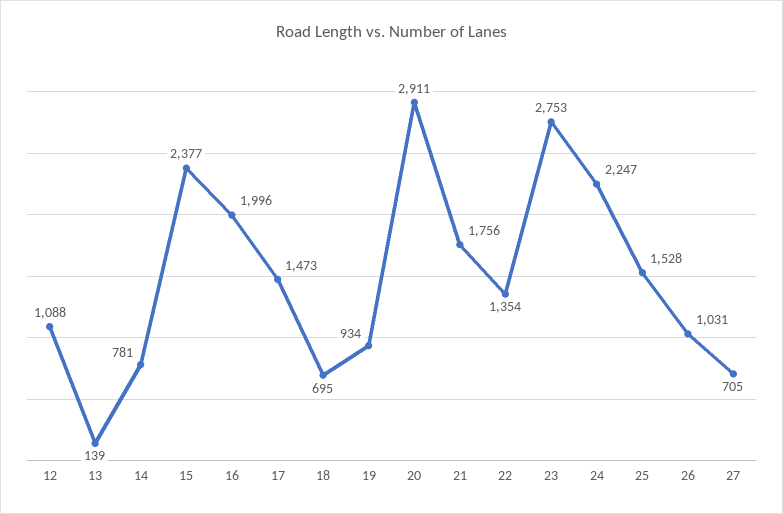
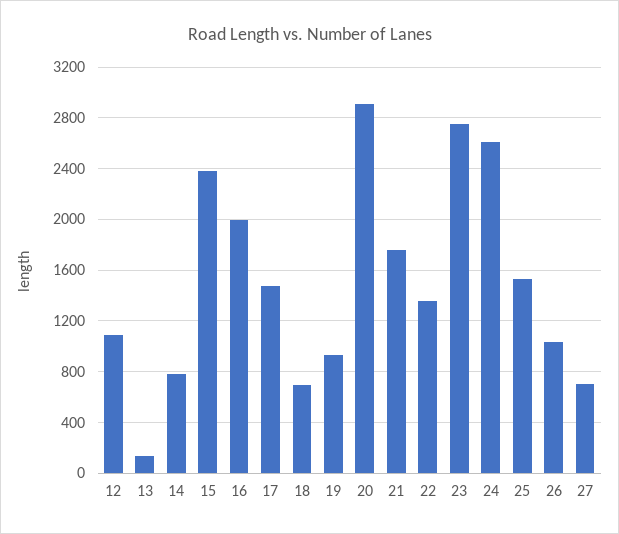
  {
    "12": 1088,
    "13": 139,
    "14": 781,
    "15": 2377,
    "16": 1996,
    "17": 1473,
    "18": 695,
    "19": 934,
    "20": 2911,
    "21": 1756,
    "22": 1354,
    "23": 2753,
-   "24": 2247,
+   "24": 2600,
    "25": 1528,
    "26": 1031,
    "27": 705
  }

